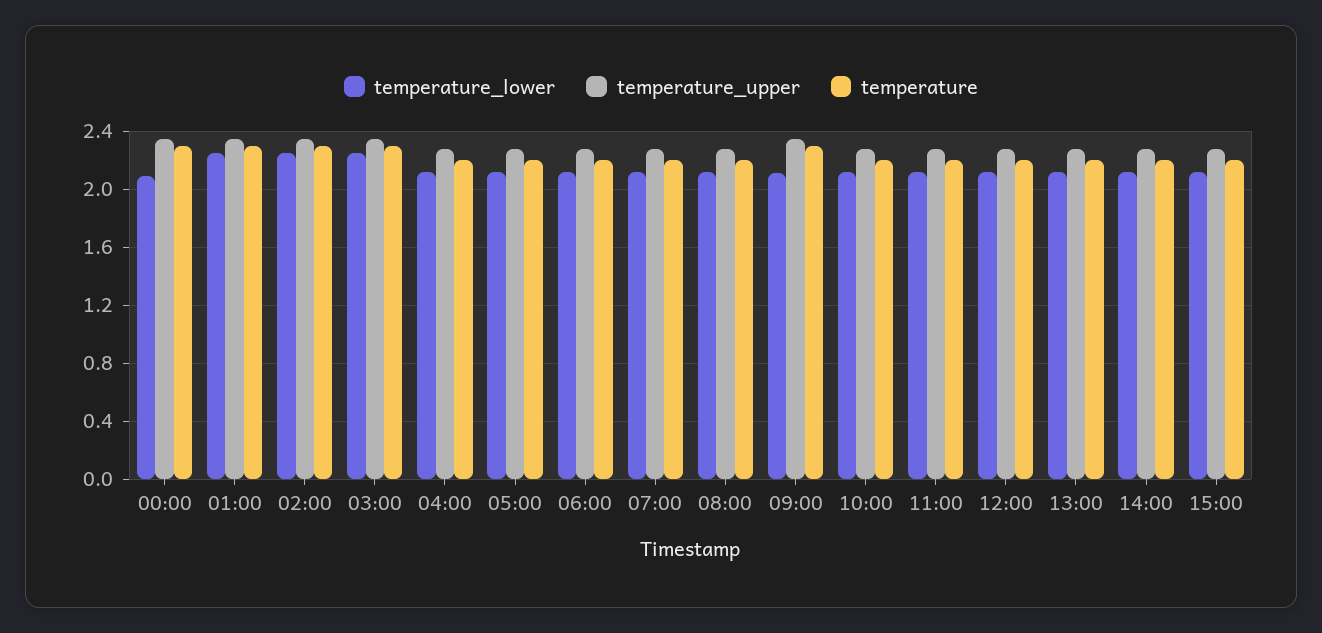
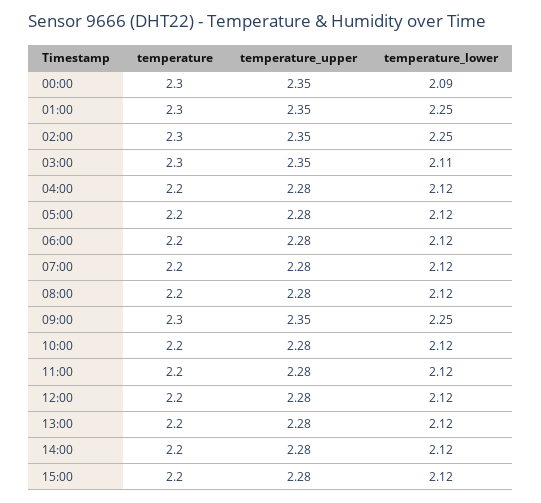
  {
    "temperature_lower": {
      "00:00": 2.09,
      "01:00": 2.25,
      "02:00": 2.25,
-     "03:00": 2.25,
+     "03:00": 2.11,
      "04:00": 2.12,
      "05:00": 2.12,
      "06:00": 2.12,
      "07:00": 2.12,
      "08:00": 2.12,
-     "09:00": 2.1,
+     "09:00": 2.25,
      "10:00": 2.12,
      "11:00": 2.12,
      "12:00": 2.12,
      "13:00": 2.12,
      "14:00": 2.12,
      "15:00": 2.12
    },
    "temperature_upper": {
      "00:00": 2.35,
      "01:00": 2.35,
      "02:00": 2.35,
      "03:00": 2.35,
      "04:00": 2.28,
      "05:00": 2.28,
      "06:00": 2.28,
      "07:00": 2.28,
      "08:00": 2.28,
      "09:00": 2.35,
      "10:00": 2.28,
      "11:00": 2.28,
      "12:00": 2.28,
      "13:00": 2.28,
      "14:00": 2.28,
      "15:00": 2.28
    },
    "temperature": {
      "00:00": 2.3,
      "01:00": 2.3,
      "02:00": 2.3,
      "03:00": 2.3,
      "04:00": 2.2,
      "05:00": 2.2,
      "06:00": 2.2,
      "07:00": 2.2,
      "08:00": 2.2,
      "09:00": 2.3,
      "10:00": 2.2,
      "11:00": 2.2,
      "12:00": 2.2,
      "13:00": 2.2,
      "14:00": 2.2,
      "15:00": 2.2
    }
  }

